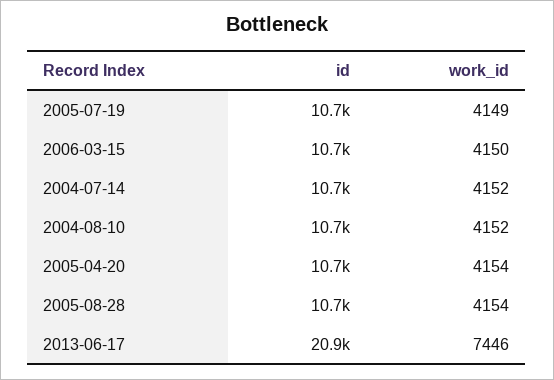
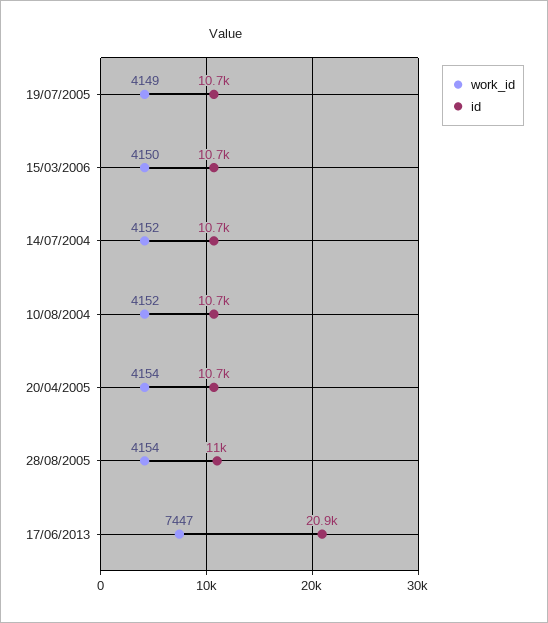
  {
    "id": {
      "2005-07-19": 10700,
      "2006-03-15": 10700,
      "2004-07-14": 10700,
      "2004-08-10": 10700,
      "2005-04-20": 10700,
-     "2005-08-28": 10700,
+     "2005-08-28": 11000,
      "2013-06-17": 20900
    },
    "work_id": {
      "2005-07-19": 4149,
      "2006-03-15": 4150,
      "2004-07-14": 4152,
      "2004-08-10": 4152,
      "2005-04-20": 4154,
      "2005-08-28": 4154,
-     "2013-06-17": 7446
+     "2013-06-17": 7447
    }
  }

